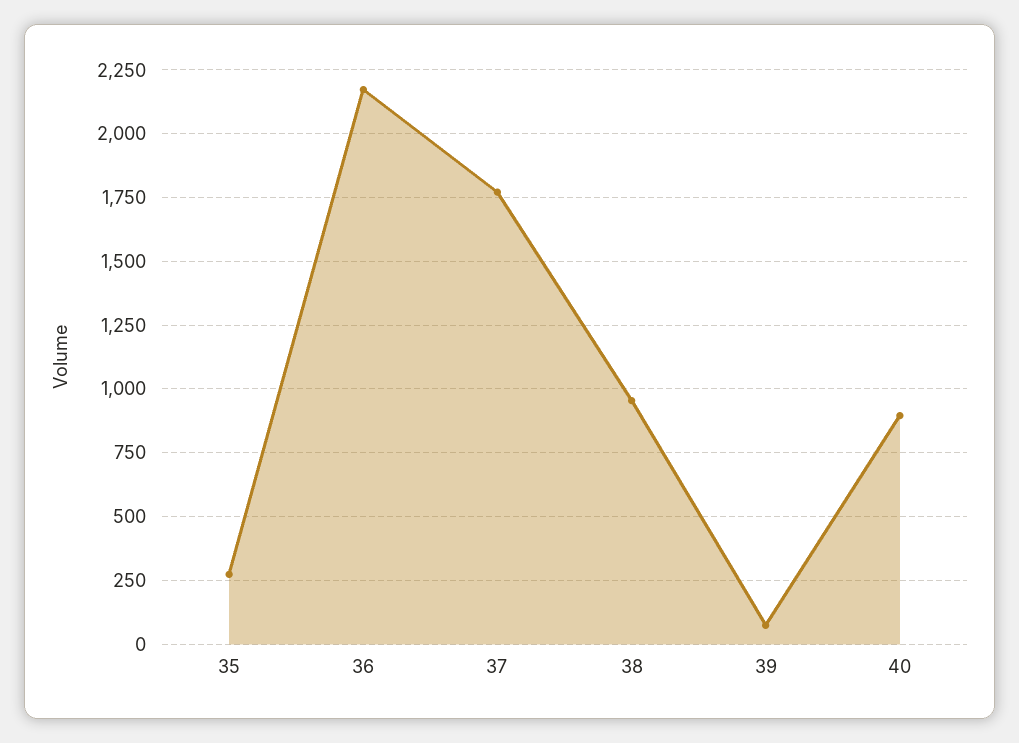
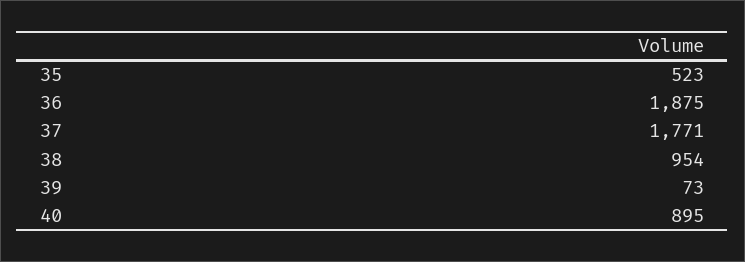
  {
-   "35": 275,
+   "35": 523,
-   "36": 2175,
+   "36": 1875,
    "37": 1771,
    "38": 954,
    "39": 73,
    "40": 895
  }

